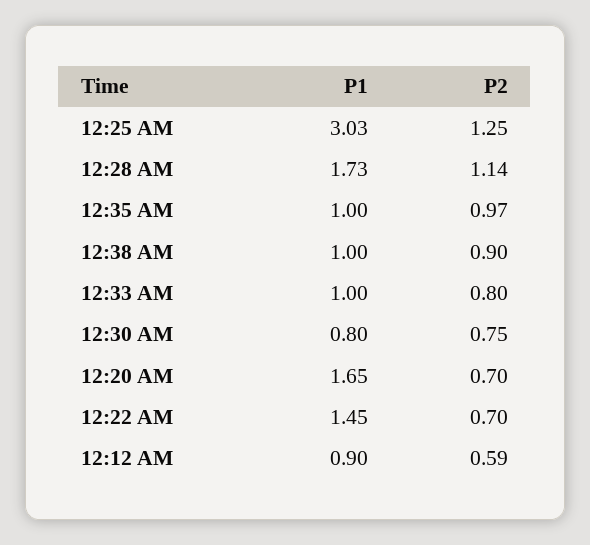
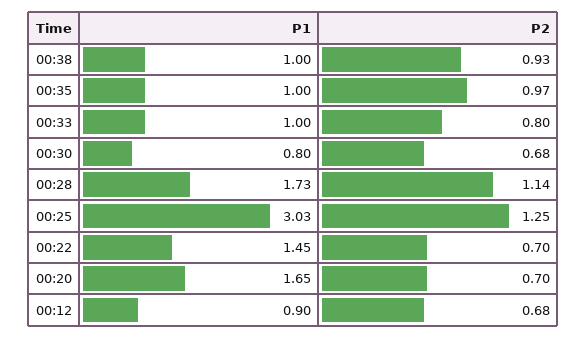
  {
    "P1": {
      "12:25 AM": 3.03,
      "12:28 AM": 1.73,
      "12:35 AM": 1,
      "12:38 AM": 1,
      "12:33 AM": 1,
      "12:30 AM": 0.8,
      "12:20 AM": 1.65,
      "12:22 AM": 1.45,
      "12:12 AM": 0.9
    },
    "P2": {
      "12:25 AM": 1.25,
      "12:28 AM": 1.14,
      "12:35 AM": 0.97,
-     "12:38 AM": 0.9,
+     "12:38 AM": 0.93,
      "12:33 AM": 0.8,
-     "12:30 AM": 0.75,
+     "12:30 AM": 0.68,
      "12:20 AM": 0.7,
      "12:22 AM": 0.7,
-     "12:12 AM": 0.59
+     "12:12 AM": 0.68
    }
  }

